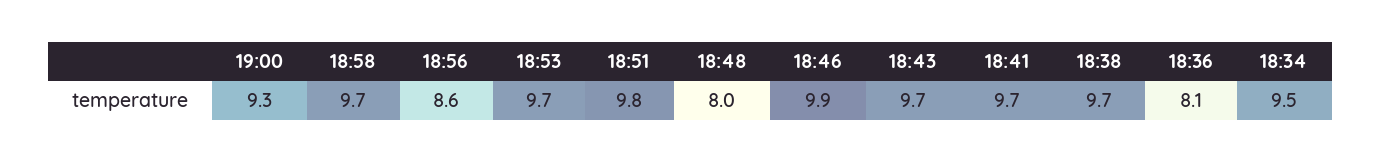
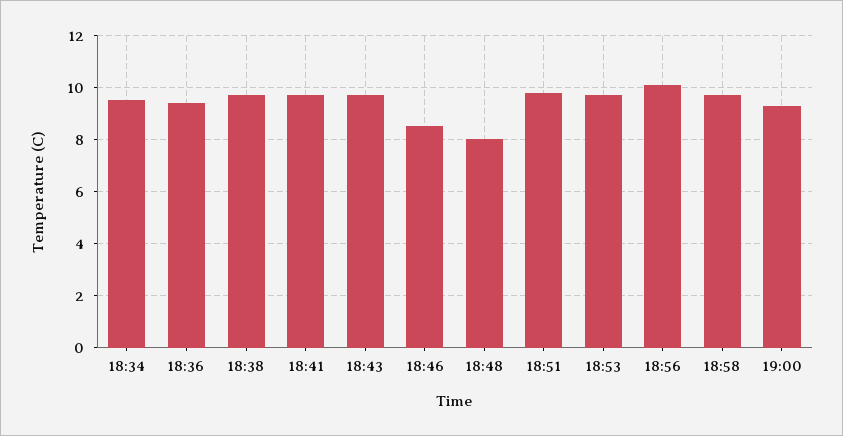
  {
    "19:00": 9.3,
    "18:58": 9.7,
-   "18:56": 8.6,
+   "18:56": 10,
    "18:53": 9.7,
    "18:51": 9.8,
    "18:48": 8,
-   "18:46": 9.9,
+   "18:46": 8.5,
    "18:43": 9.7,
    "18:41": 9.7,
    "18:38": 9.7,
-   "18:36": 8.1,
+   "18:36": 9.5,
    "18:34": 9.5
  }

